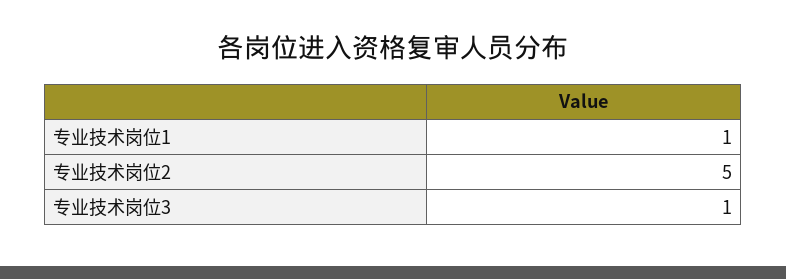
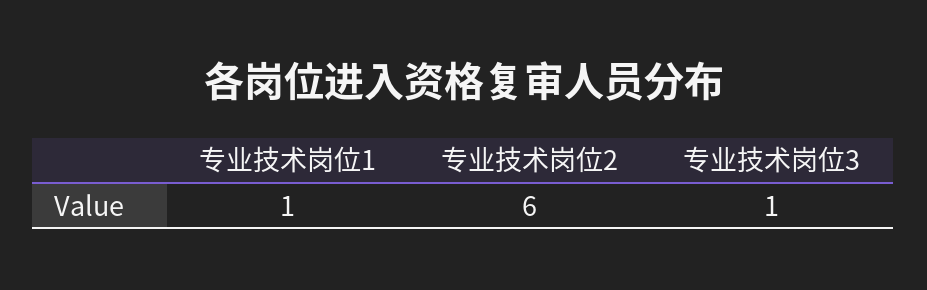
  {
    "专业技术岗位1": 1,
-   "专业技术岗位2": 5,
+   "专业技术岗位2": 6,
    "专业技术岗位3": 1
  }

